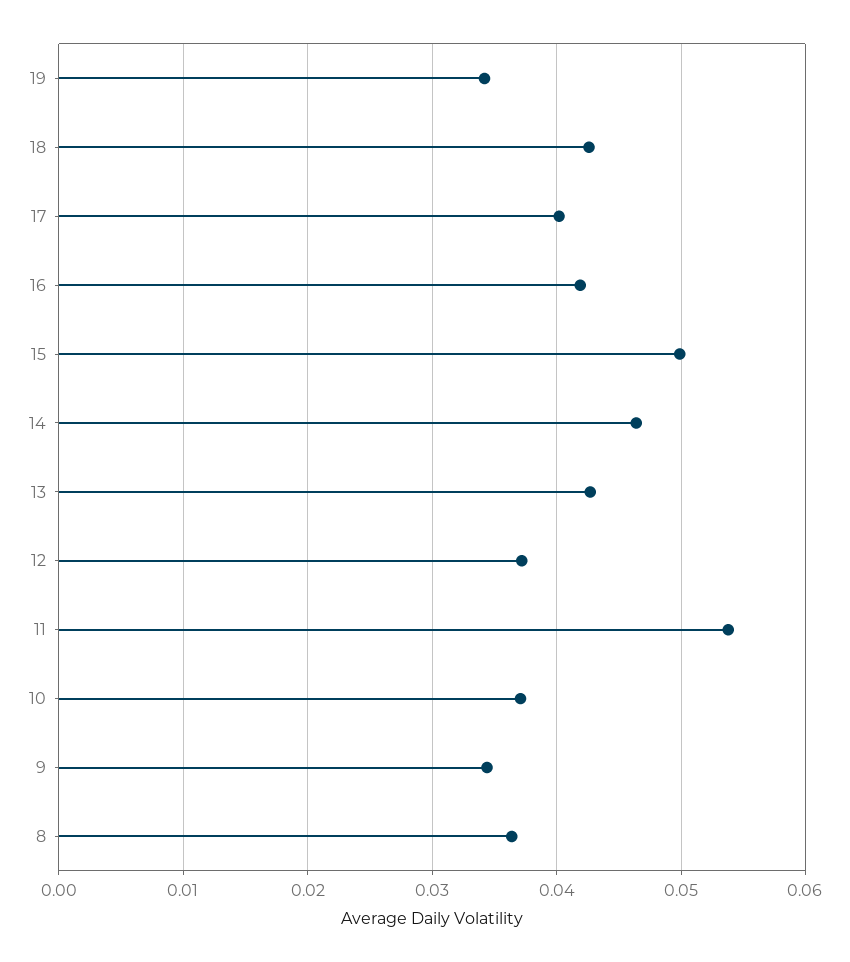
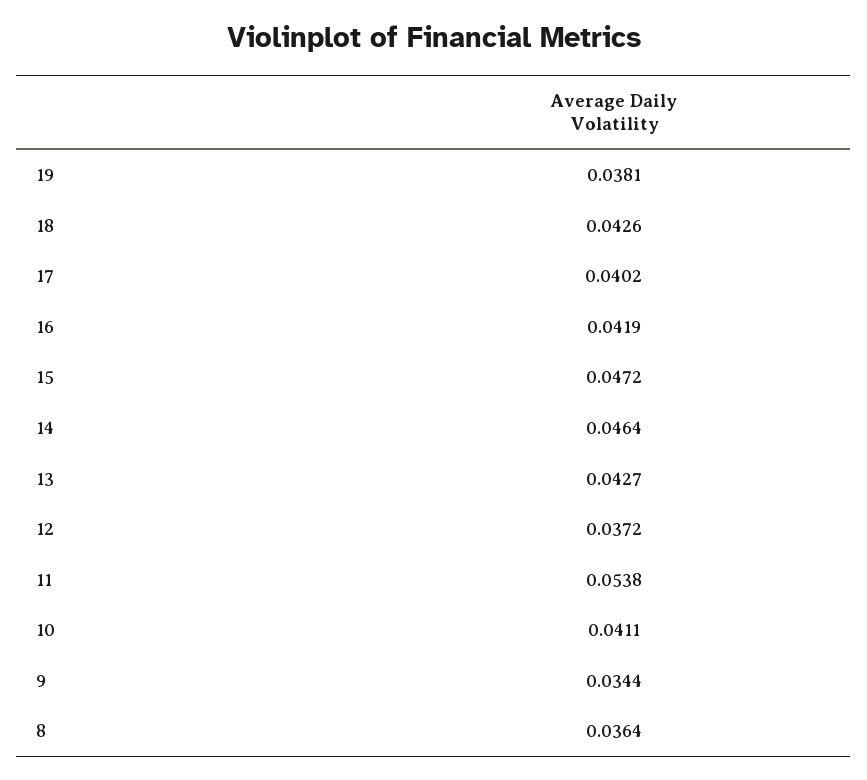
  {
-   "19": 0.034,
+   "19": 0.0381,
    "18": 0.0426,
    "17": 0.0402,
    "16": 0.0419,
-   "15": 0.05,
+   "15": 0.0472,
    "14": 0.0464,
    "13": 0.0427,
    "12": 0.0372,
    "11": 0.0538,
-   "10": 0.037,
+   "10": 0.0411,
    "9": 0.0344,
    "8": 0.0364
  }

